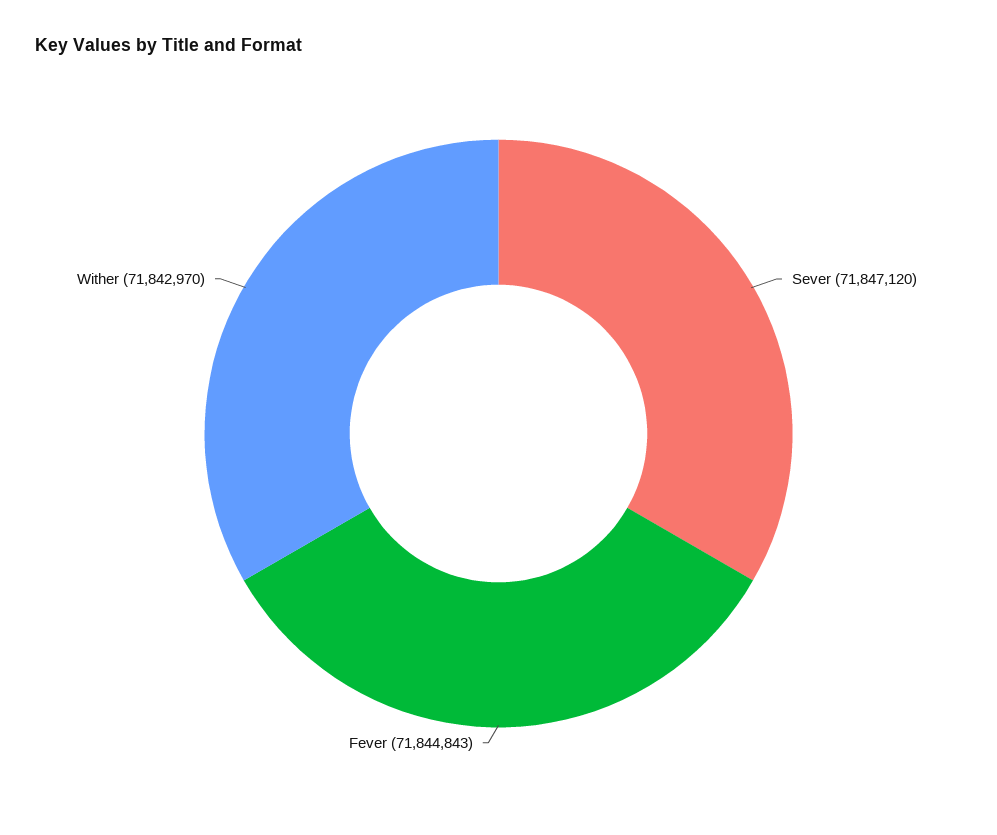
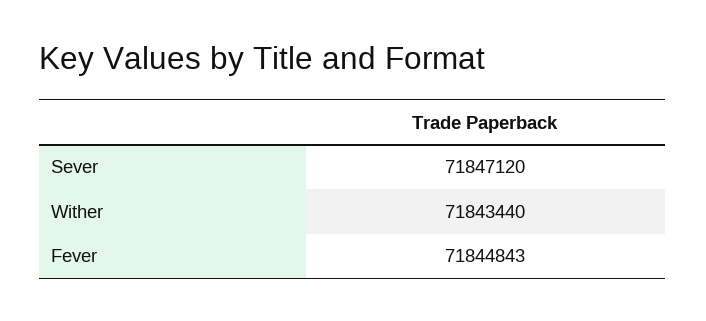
  {
    "Sever": 71847120,
    "Fever": 71844843,
-   "Wither": 71842970
+   "Wither": 71843440
  }

